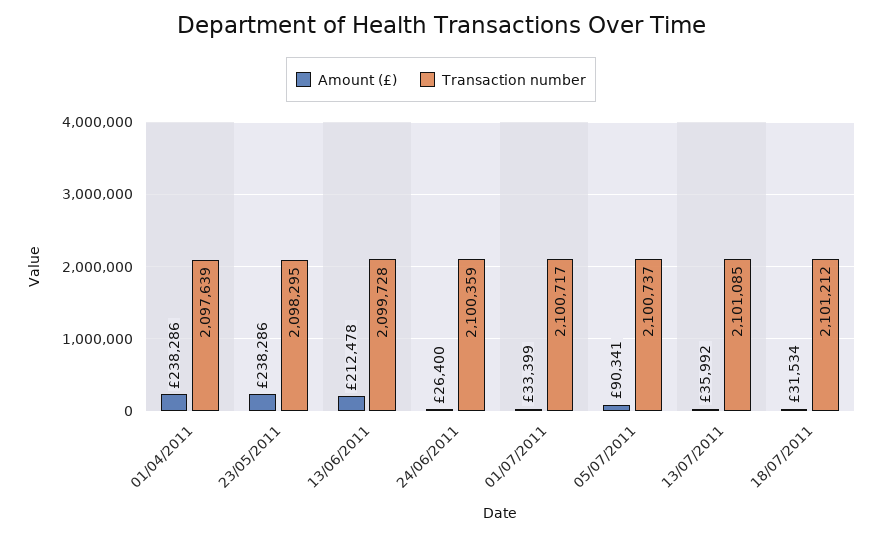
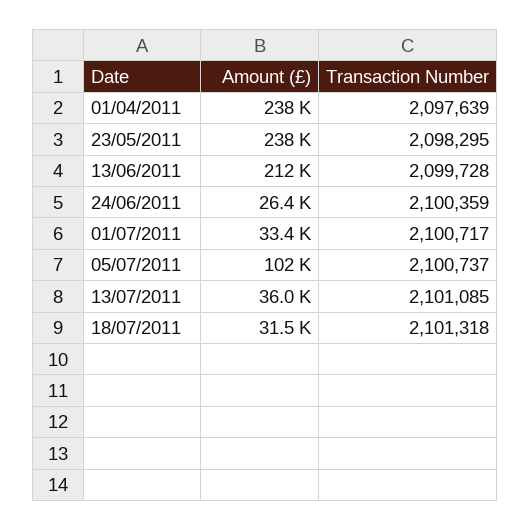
  {
    "Amount (£)": {
      "01/04/2011": 238286,
      "23/05/2011": 238286,
      "13/06/2011": 212478,
      "24/06/2011": 26400,
      "01/07/2011": 33399,
-     "05/07/2011": 90341,
+     "05/07/2011": 102000,
      "13/07/2011": 35992,
      "18/07/2011": 31534
    },
    "Transaction number": {
      "01/04/2011": 2097639,
      "23/05/2011": 2098295,
      "13/06/2011": 2099728,
      "24/06/2011": 2100359,
      "01/07/2011": 2100717,
      "05/07/2011": 2100737,
      "13/07/2011": 2101085,
-     "18/07/2011": 2101212
+     "18/07/2011": 2101318
    }
  }

